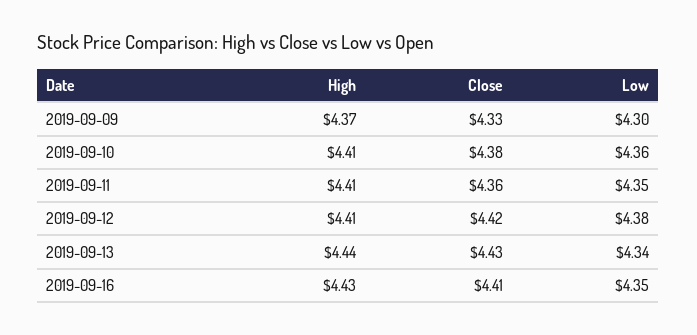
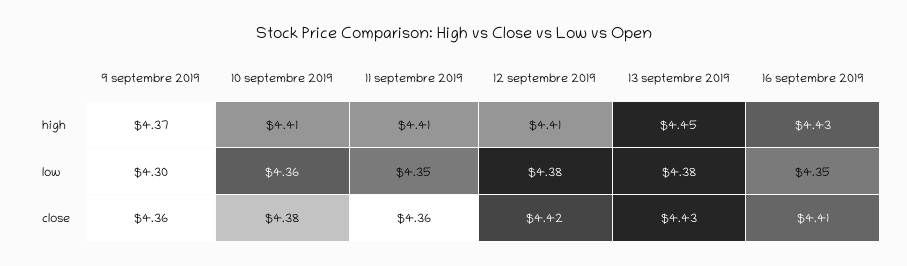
  {
    "High": {
      "2019-09-09": 4.37,
      "2019-09-10": 4.41,
      "2019-09-11": 4.41,
      "2019-09-12": 4.41,
-     "2019-09-13": 4.44,
+     "2019-09-13": 4.45,
      "2019-09-16": 4.43
    },
    "Close": {
-     "2019-09-09": 4.33,
+     "2019-09-09": 4.36,
      "2019-09-10": 4.38,
      "2019-09-11": 4.36,
      "2019-09-12": 4.42,
      "2019-09-13": 4.43,
      "2019-09-16": 4.41
    },
    "Low": {
      "2019-09-09": 4.3,
      "2019-09-10": 4.36,
      "2019-09-11": 4.35,
      "2019-09-12": 4.38,
-     "2019-09-13": 4.34,
+     "2019-09-13": 4.38,
      "2019-09-16": 4.35
    }
  }

